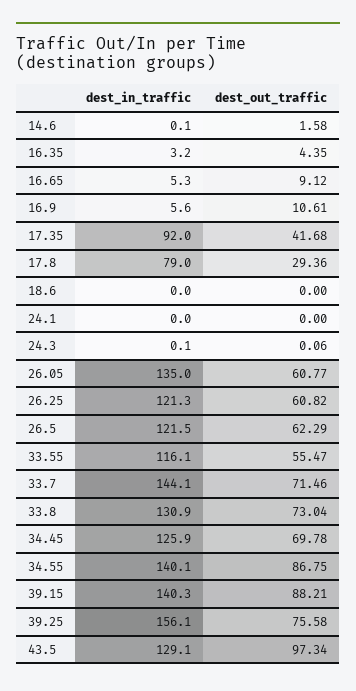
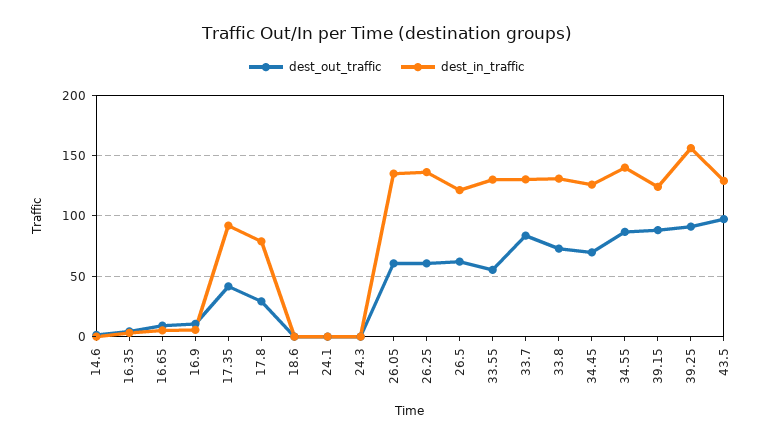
  {
    "dest_in_traffic": {
      "14.6": 0.1,
      "16.35": 3.2,
      "16.65": 5.3,
      "16.9": 5.6,
      "17.35": 92,
      "17.8": 79,
      "18.6": 0,
      "24.1": 0,
      "24.3": 0.1,
      "26.05": 135,
-     "26.25": 121.3,
+     "26.25": 135,
      "26.5": 121.5,
-     "33.55": 116.1,
+     "33.55": 130,
-     "33.7": 144.1,
+     "33.7": 130,
      "33.8": 130.9,
      "34.45": 125.9,
      "34.55": 140.1,
-     "39.15": 140.3,
+     "39.15": 125,
      "39.25": 156.1,
      "43.5": 129.1
    },
    "dest_out_traffic": {
      "14.6": 1.58,
      "16.35": 4.35,
      "16.65": 9.12,
      "16.9": 10.61,
      "17.35": 41.68,
      "17.8": 29.36,
      "18.6": 0,
      "24.1": 0,
      "24.3": 0.06,
      "26.05": 60.77,
      "26.25": 60.82,
      "26.5": 62.29,
      "33.55": 55.47,
-     "33.7": 71.46,
+     "33.7": 85,
      "33.8": 73.04,
      "34.45": 69.78,
      "34.55": 86.75,
      "39.15": 88.21,
-     "39.25": 75.58,
+     "39.25": 90,
      "43.5": 97.34
    }
  }

